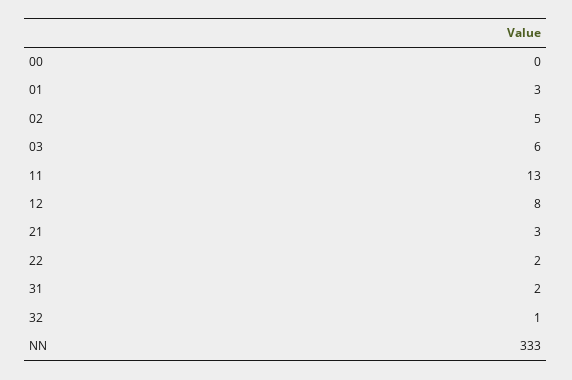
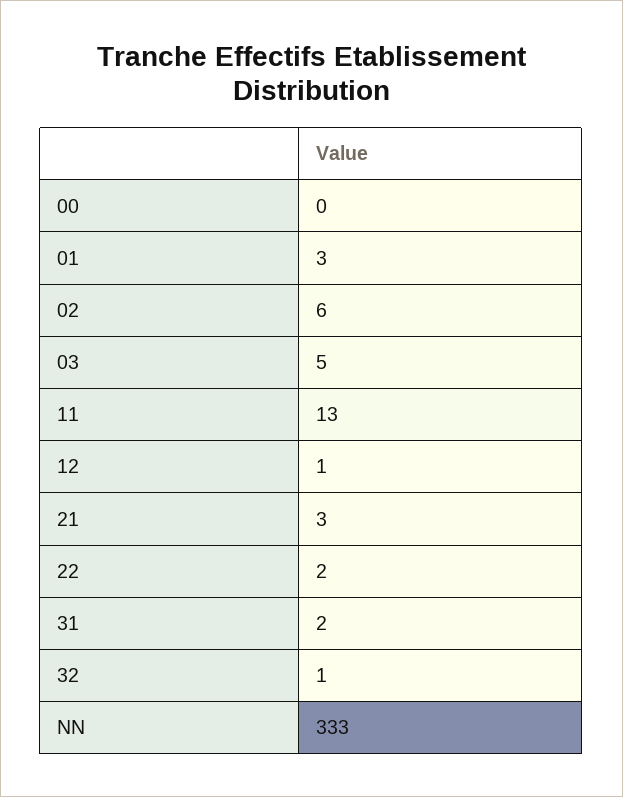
  {
    "00": 0,
    "01": 3,
-   "02": 5,
+   "02": 6,
-   "03": 6,
+   "03": 5,
    "11": 13,
-   "12": 8,
+   "12": 1,
    "21": 3,
    "22": 2,
    "31": 2,
    "32": 1,
    "NN": 333
  }

